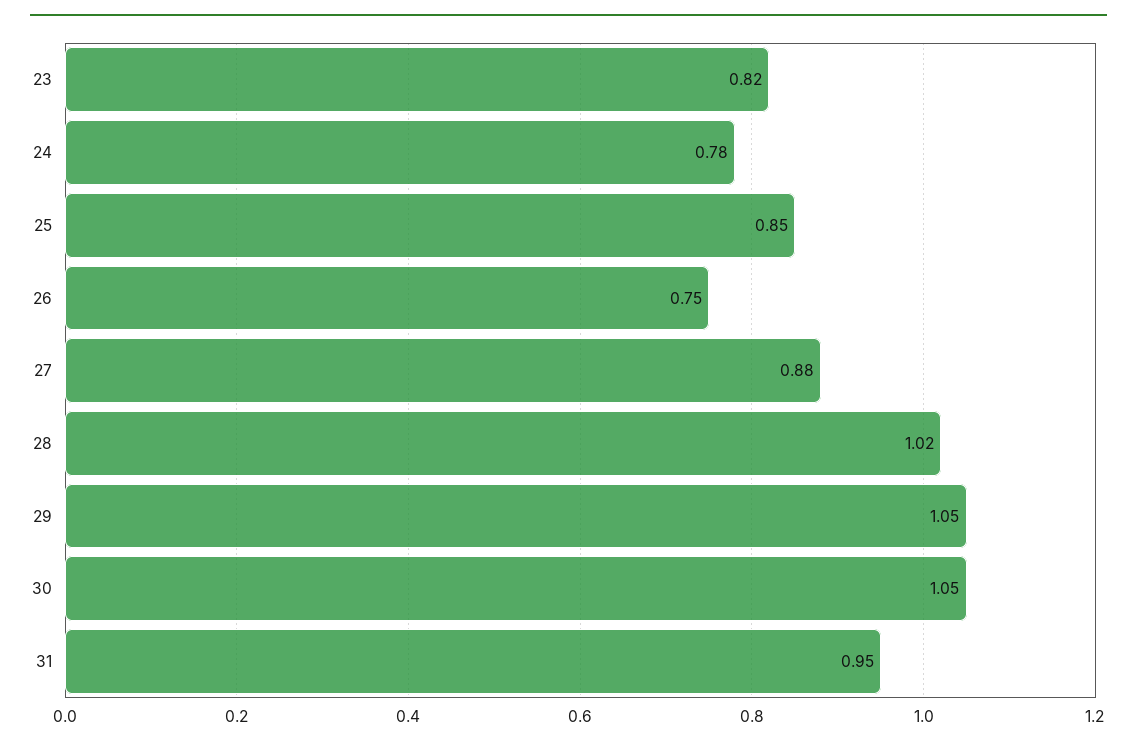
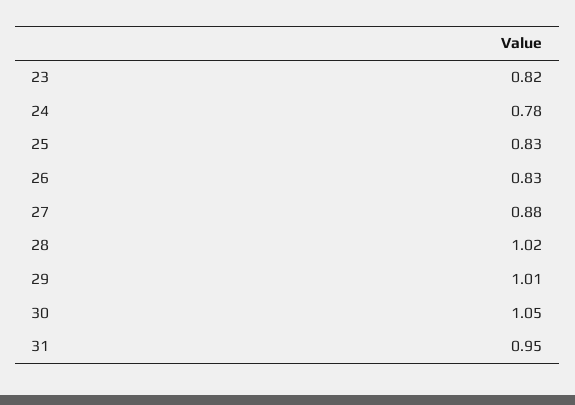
  {
    "23": 0.82,
    "24": 0.78,
-   "25": 0.85,
+   "25": 0.83,
-   "26": 0.75,
+   "26": 0.83,
    "27": 0.88,
    "28": 1.02,
-   "29": 1.05,
+   "29": 1.01,
    "30": 1.05,
    "31": 0.95
  }

